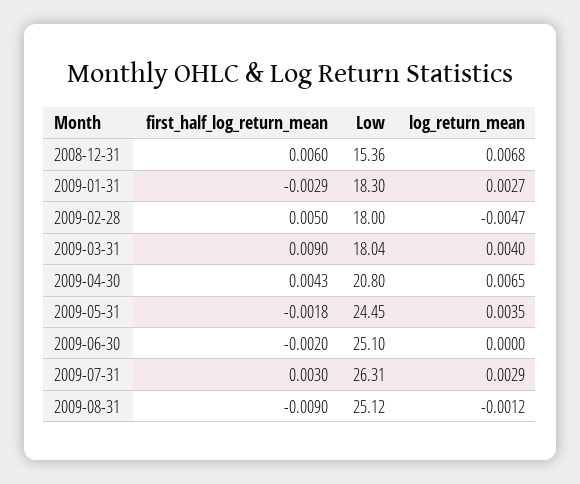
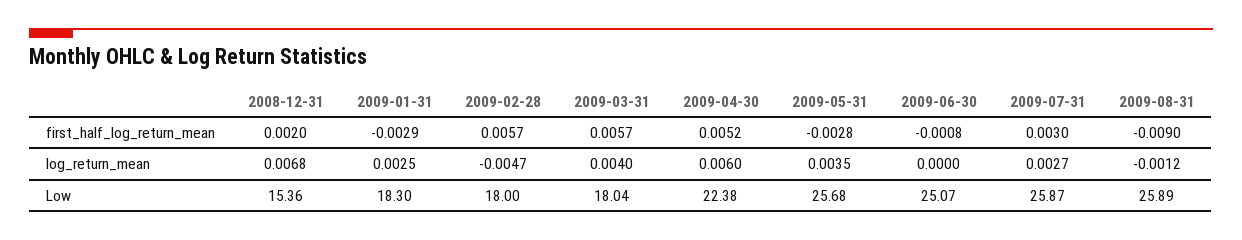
  {
    "first_half_log_return_mean": {
-     "2008-12-31": 0.006,
+     "2008-12-31": 0.002,
      "2009-01-31": -0.0029,
-     "2009-02-28": 0.005,
+     "2009-02-28": 0.0057,
-     "2009-03-31": 0.009,
+     "2009-03-31": 0.0057,
-     "2009-04-30": 0.0043,
+     "2009-04-30": 0.0052,
-     "2009-05-31": -0.0018,
+     "2009-05-31": -0.0028,
-     "2009-06-30": -0.002,
+     "2009-06-30": -0.0008,
      "2009-07-31": 0.003,
      "2009-08-31": -0.009
    },
    "Low": {
      "2008-12-31": 15.36,
      "2009-01-31": 18.3,
      "2009-02-28": 18,
      "2009-03-31": 18.04,
-     "2009-04-30": 20.8,
+     "2009-04-30": 22.38,
-     "2009-05-31": 24.45,
+     "2009-05-31": 25.68,
-     "2009-06-30": 25.1,
+     "2009-06-30": 25.07,
-     "2009-07-31": 26.31,
+     "2009-07-31": 25.87,
-     "2009-08-31": 25.12
+     "2009-08-31": 25.89
    },
    "log_return_mean": {
      "2008-12-31": 0.0068,
-     "2009-01-31": 0.0027,
+     "2009-01-31": 0.0025,
      "2009-02-28": -0.0047,
      "2009-03-31": 0.004,
-     "2009-04-30": 0.0065,
+     "2009-04-30": 0.006,
      "2009-05-31": 0.0035,
      "2009-06-30": 0,
-     "2009-07-31": 0.0029,
+     "2009-07-31": 0.0027,
      "2009-08-31": -0.0012
    }
  }

